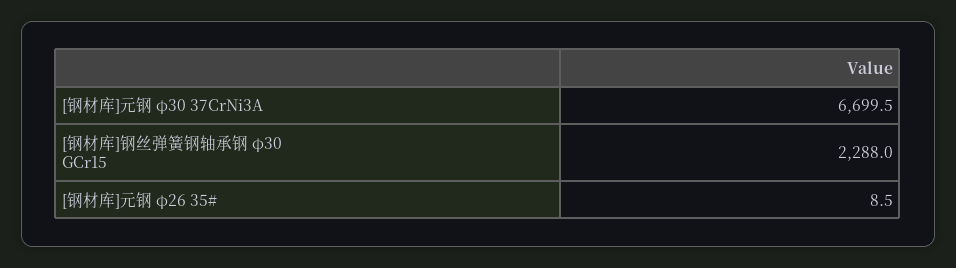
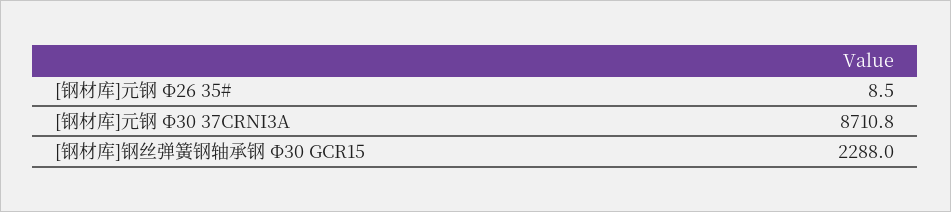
  {
-   "[钢材库]元钢 φ30 37CrNi3A": 6699.5,
+   "[钢材库]元钢 φ30 37CrNi3A": 8710.8,
    "[钢材库]钢丝弹簧钢轴承钢 φ30 GCr15": 2288,
    "[钢材库]元钢 φ26 35#": 8.5
  }

